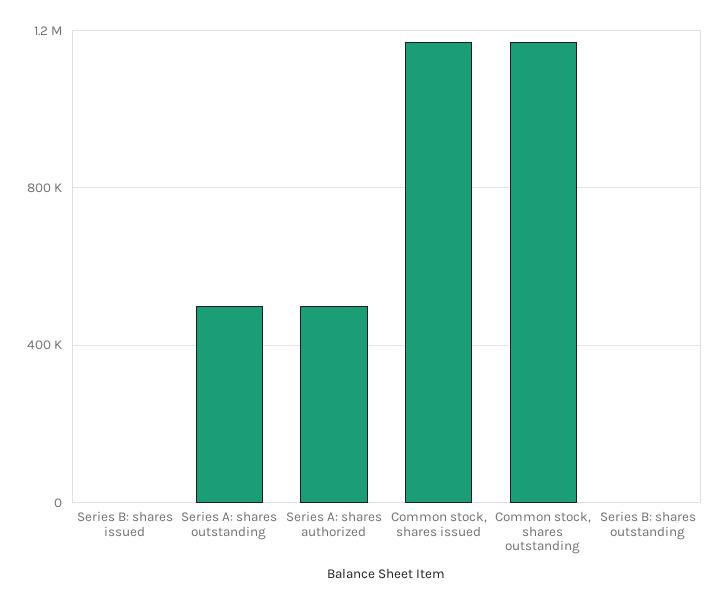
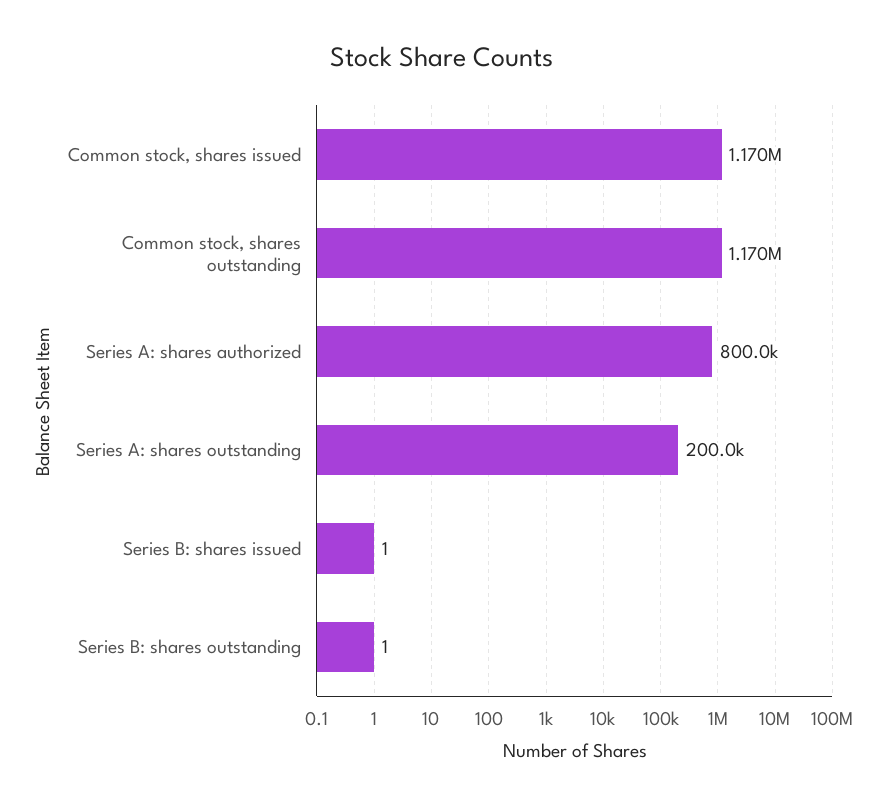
  {
    "Series B: shares issued": 1,
-   "Series A: shares outstanding": 500000,
+   "Series A: shares outstanding": 200000,
-   "Series A: shares authorized": 500000,
+   "Series A: shares authorized": 800000,
    "Common stock, shares issued": 1170000,
    "Common stock, shares outstanding": 1170000,
    "Series B: shares outstanding": 1
  }

